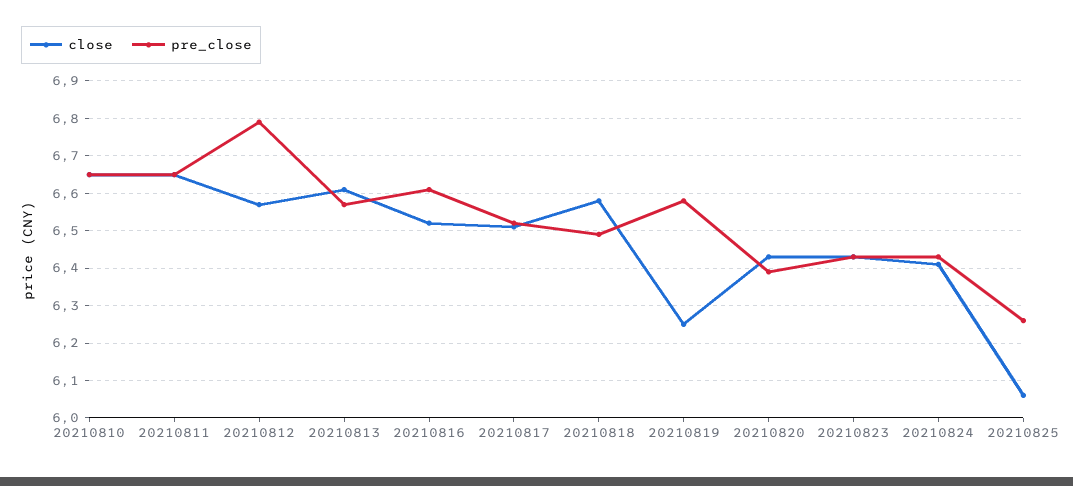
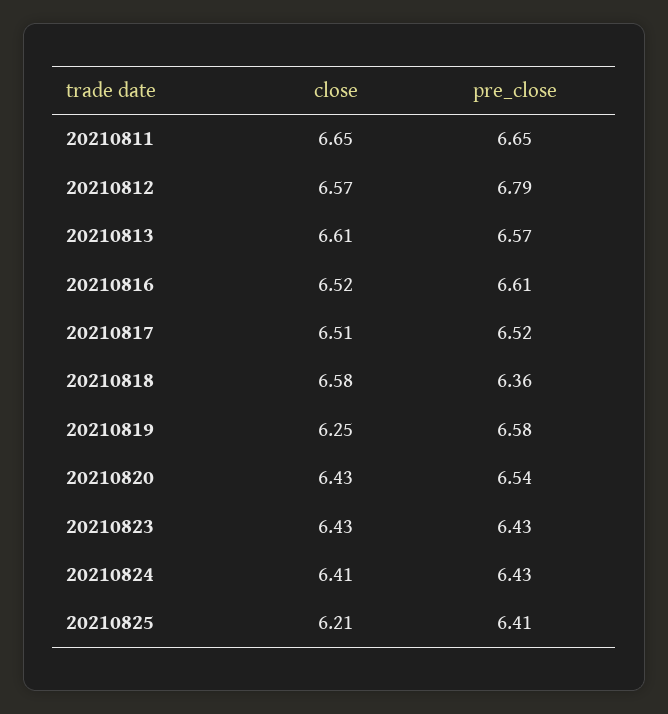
  {
    "close": {
-     "20210810": 6.65,
      "20210811": 6.65,
      "20210812": 6.57,
      "20210813": 6.61,
      "20210816": 6.52,
      "20210817": 6.51,
      "20210818": 6.58,
      "20210819": 6.25,
      "20210820": 6.43,
      "20210823": 6.43,
      "20210824": 6.41,
-     "20210825": 6.05
+     "20210825": 6.21
    },
    "pre_close": {
-     "20210810": 6.65,
      "20210811": 6.65,
      "20210812": 6.79,
      "20210813": 6.57,
      "20210816": 6.61,
      "20210817": 6.52,
-     "20210818": 6.5,
+     "20210818": 6.36,
      "20210819": 6.58,
-     "20210820": 6.4,
+     "20210820": 6.54,
      "20210823": 6.43,
      "20210824": 6.43,
-     "20210825": 6.25
+     "20210825": 6.41
    }
  }

